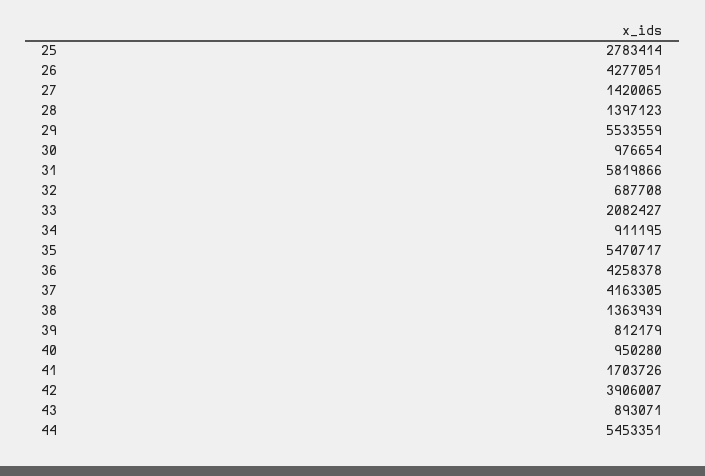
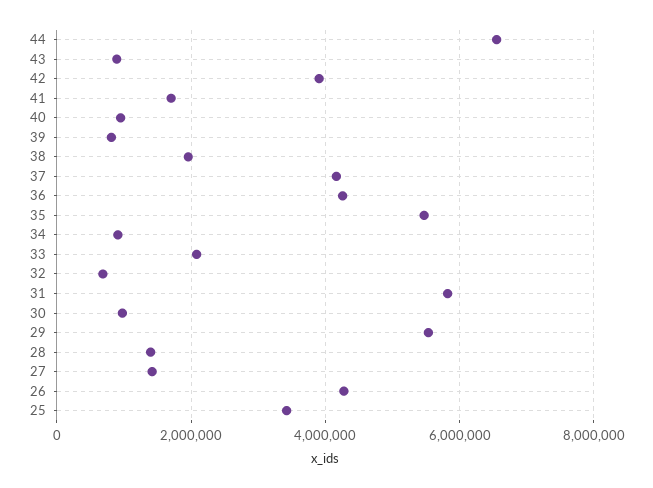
  {
-   "25": 2783414,
+   "25": 3400000,
    "26": 4277051,
    "27": 1420065,
    "28": 1397123,
    "29": 5533559,
    "30": 976654,
    "31": 5819866,
    "32": 687708,
    "33": 2082427,
    "34": 911195,
    "35": 5470717,
    "36": 4258378,
    "37": 4163305,
-   "38": 1363939,
+   "38": 2000000,
    "39": 812179,
    "40": 950280,
    "41": 1703726,
    "42": 3906007,
    "43": 893071,
-   "44": 5453351
+   "44": 6600000
  }

